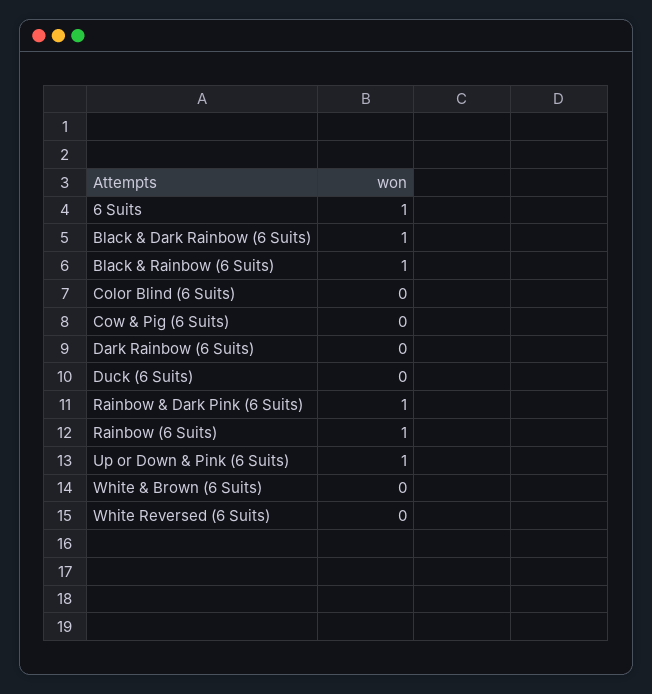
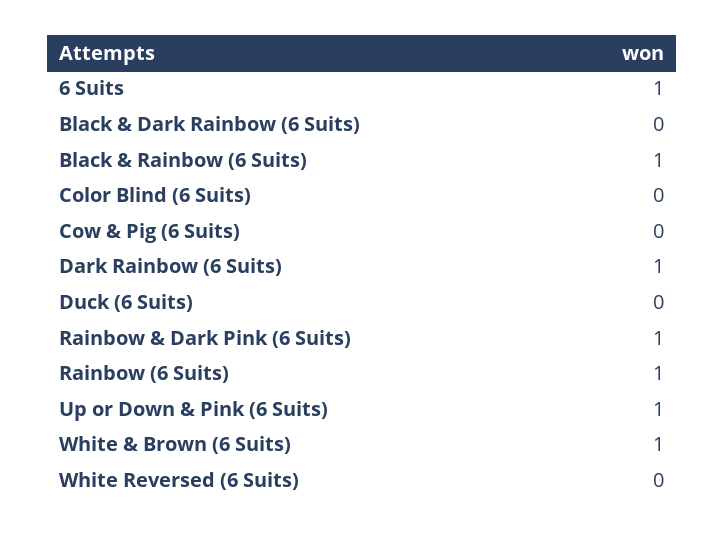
  {
    "6 Suits": 1,
-   "Black & Dark Rainbow (6 Suits)": 1,
+   "Black & Dark Rainbow (6 Suits)": 0,
    "Black & Rainbow (6 Suits)": 1,
    "Color Blind (6 Suits)": 0,
    "Cow & Pig (6 Suits)": 0,
-   "Dark Rainbow (6 Suits)": 0,
+   "Dark Rainbow (6 Suits)": 1,
    "Duck (6 Suits)": 0,
    "Rainbow & Dark Pink (6 Suits)": 1,
    "Rainbow (6 Suits)": 1,
    "Up or Down & Pink (6 Suits)": 1,
-   "White & Brown (6 Suits)": 0,
+   "White & Brown (6 Suits)": 1,
    "White Reversed (6 Suits)": 0
  }

